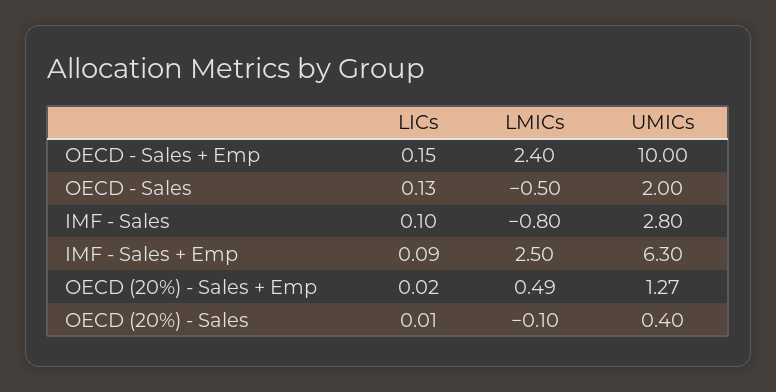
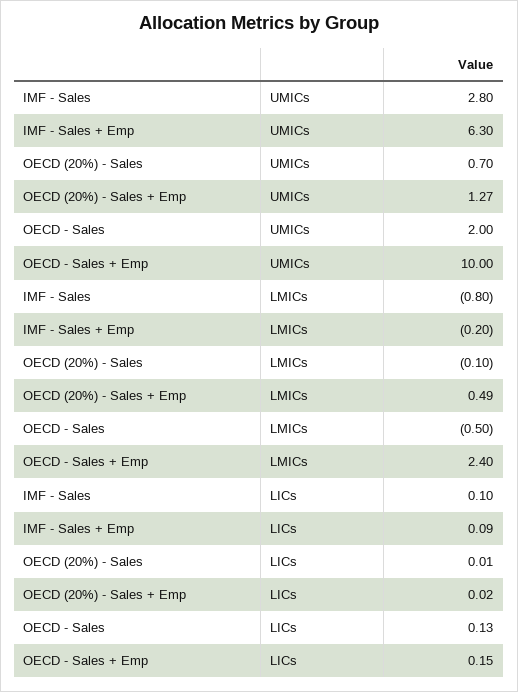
  {
    "LICs": {
      "OECD - Sales + Emp": 0.15,
      "OECD - Sales": 0.13,
      "IMF - Sales": 0.1,
      "IMF - Sales + Emp": 0.09,
      "OECD (20%) - Sales + Emp": 0.02,
      "OECD (20%) - Sales": 0.01
    },
    "LMICs": {
      "OECD - Sales + Emp": 2.4,
      "OECD - Sales": -0.5,
      "IMF - Sales": -0.8,
-     "IMF - Sales + Emp": 2.5,
+     "IMF - Sales + Emp": -0.2,
      "OECD (20%) - Sales + Emp": 0.49,
      "OECD (20%) - Sales": -0.1
    },
    "UMICs": {
      "OECD - Sales + Emp": 10,
      "OECD - Sales": 2,
      "IMF - Sales": 2.8,
      "IMF - Sales + Emp": 6.3,
      "OECD (20%) - Sales + Emp": 1.27,
-     "OECD (20%) - Sales": 0.4
+     "OECD (20%) - Sales": 0.7
    }
  }

